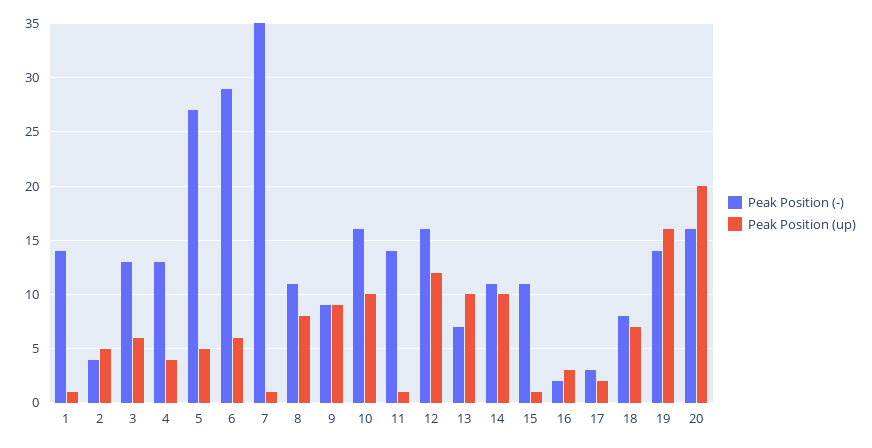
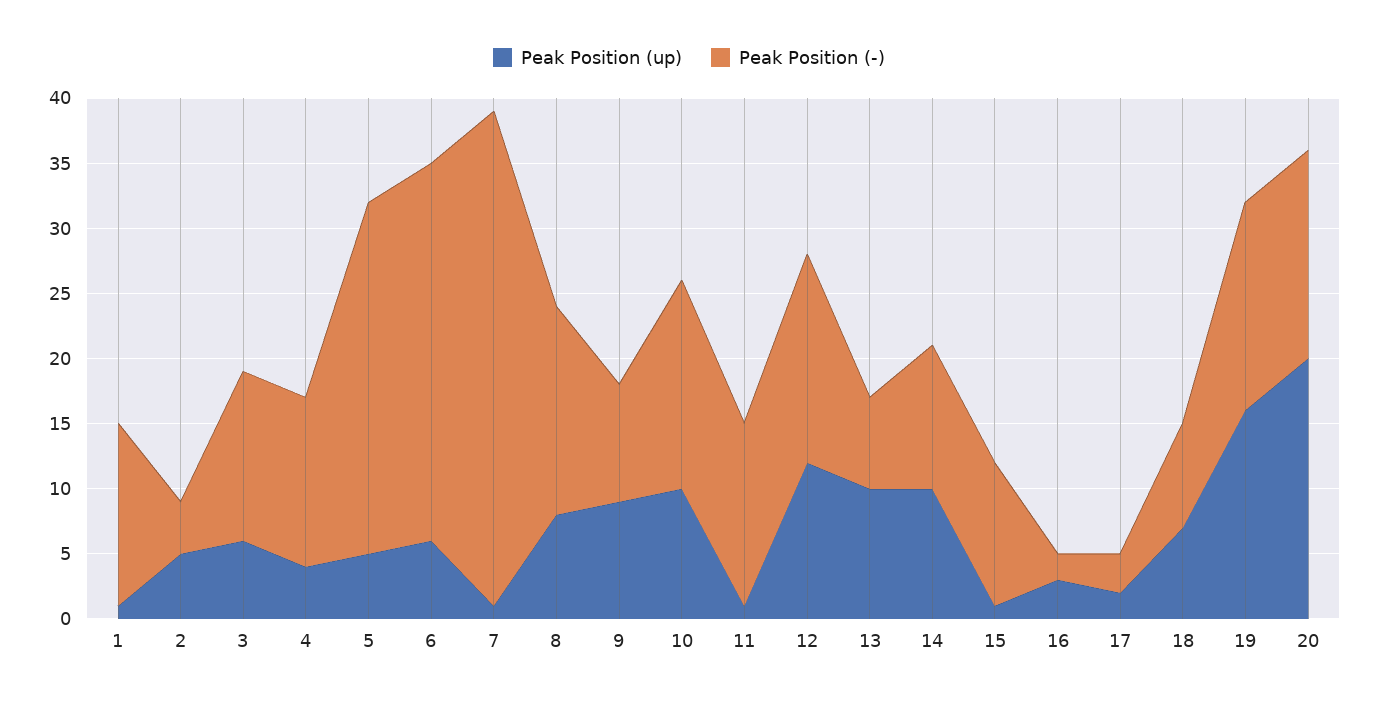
  {
    "Peak Position (-)": {
      "1": 14,
      "2": 4,
      "3": 13,
      "4": 13,
      "5": 27,
      "6": 29,
-     "7": 35,
+     "7": 38,
-     "8": 11,
+     "8": 16,
      "9": 9,
      "10": 16,
      "11": 14,
      "12": 16,
      "13": 7,
      "14": 11,
      "15": 11,
      "16": 2,
      "17": 3,
      "18": 8,
-     "19": 14,
+     "19": 16,
      "20": 16
    },
    "Peak Position (up)": {
      "1": 1,
      "2": 5,
      "3": 6,
      "4": 4,
      "5": 5,
      "6": 6,
      "7": 1,
      "8": 8,
      "9": 9,
      "10": 10,
      "11": 1,
      "12": 12,
      "13": 10,
      "14": 10,
      "15": 1,
      "16": 3,
      "17": 2,
      "18": 7,
      "19": 16,
      "20": 20
    }
  }

